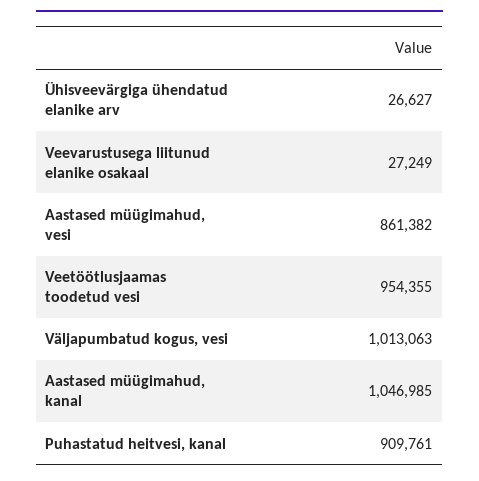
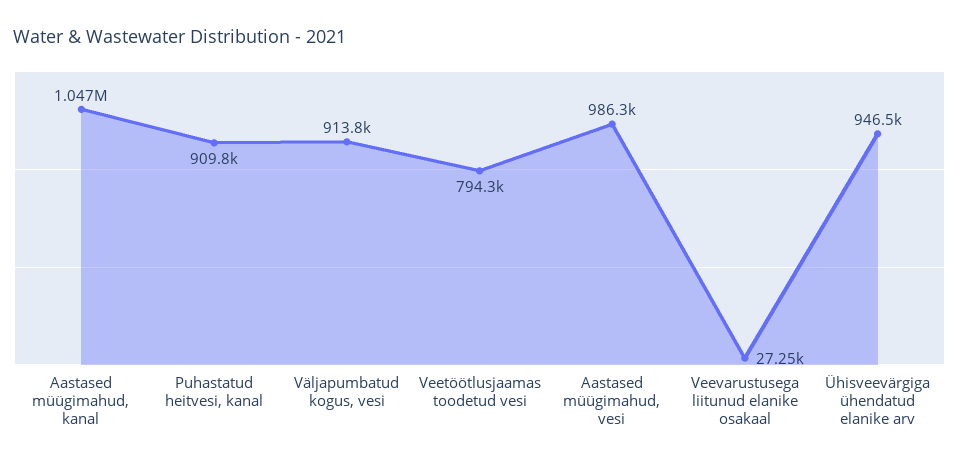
  {
-   "Ühisveevärgiga ühendatud elanike arv": 26627,
+   "Ühisveevärgiga ühendatud elanike arv": 946500,
    "Veevarustusega liitunud elanike osakaal": 27249,
-   "Aastased müügimahud, vesi": 861382,
+   "Aastased müügimahud, vesi": 986300,
-   "Veetöötlusjaamas toodetud vesi": 954355,
+   "Veetöötlusjaamas toodetud vesi": 794300,
-   "Väljapumbatud kogus, vesi": 1013063,
+   "Väljapumbatud kogus, vesi": 913800,
    "Aastased müügimahud, kanal": 1046985,
    "Puhastatud heitvesi, kanal": 909761
  }

